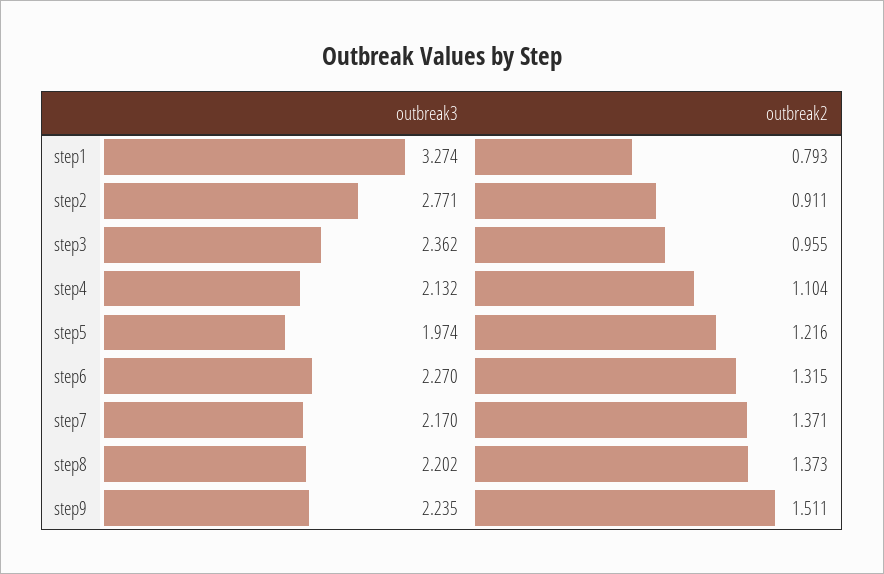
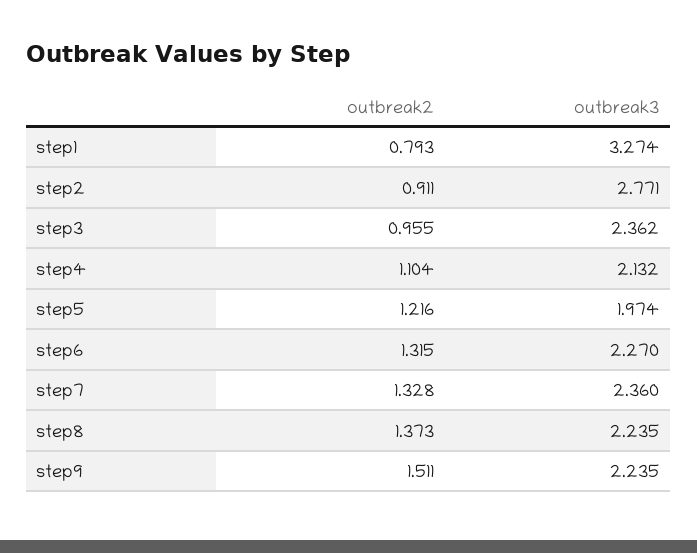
  {
    "outbreak3": {
      "step1": 3.274,
      "step2": 2.771,
      "step3": 2.362,
      "step4": 2.132,
      "step5": 1.974,
      "step6": 2.27,
-     "step7": 2.17,
+     "step7": 2.36,
-     "step8": 2.202,
+     "step8": 2.235,
      "step9": 2.235
    },
    "outbreak2": {
      "step1": 0.793,
      "step2": 0.911,
      "step3": 0.955,
      "step4": 1.104,
      "step5": 1.216,
      "step6": 1.315,
-     "step7": 1.371,
+     "step7": 1.328,
      "step8": 1.373,
      "step9": 1.511
    }
  }

